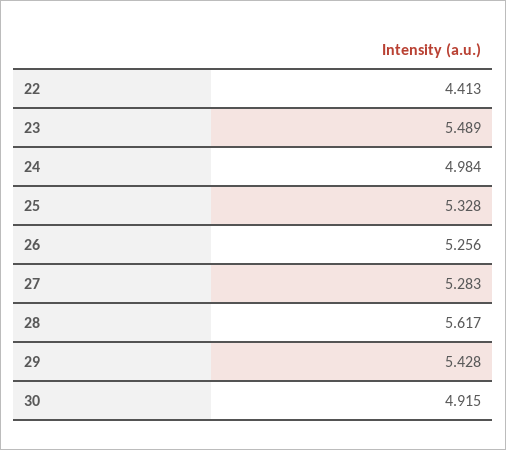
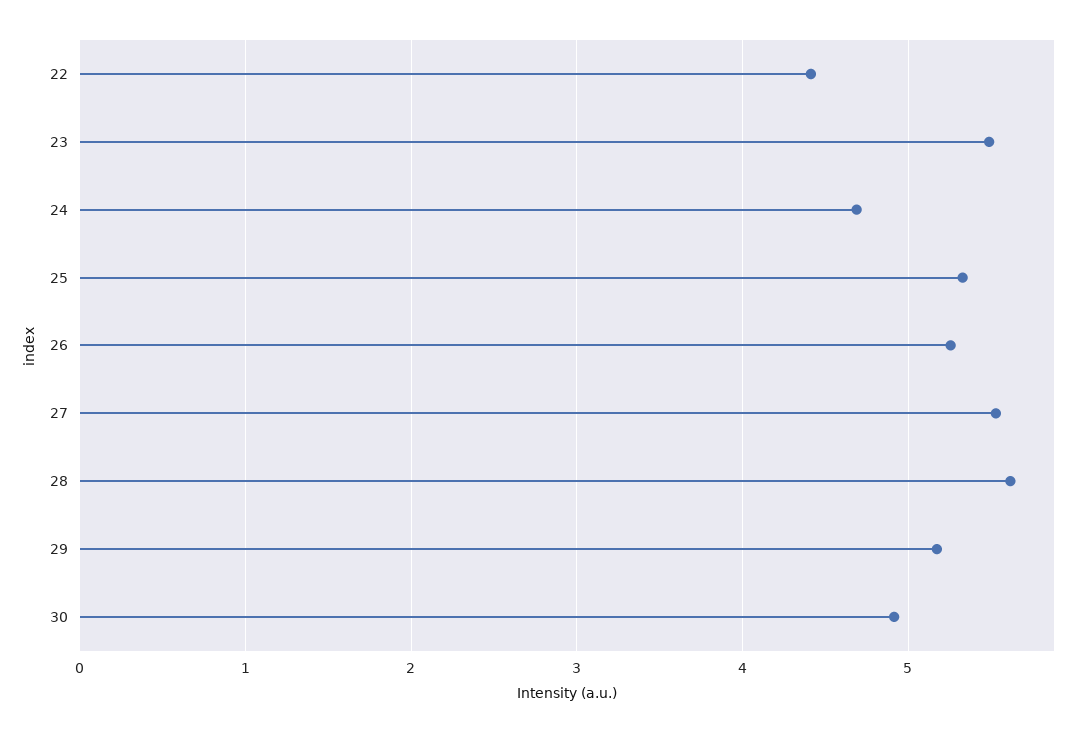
  {
    "22": 4.413,
    "23": 5.489,
-   "24": 4.984,
+   "24": 4.7,
    "25": 5.328,
    "26": 5.256,
-   "27": 5.283,
+   "27": 5.5,
    "28": 5.617,
-   "29": 5.428,
+   "29": 5.2,
    "30": 4.915
  }

